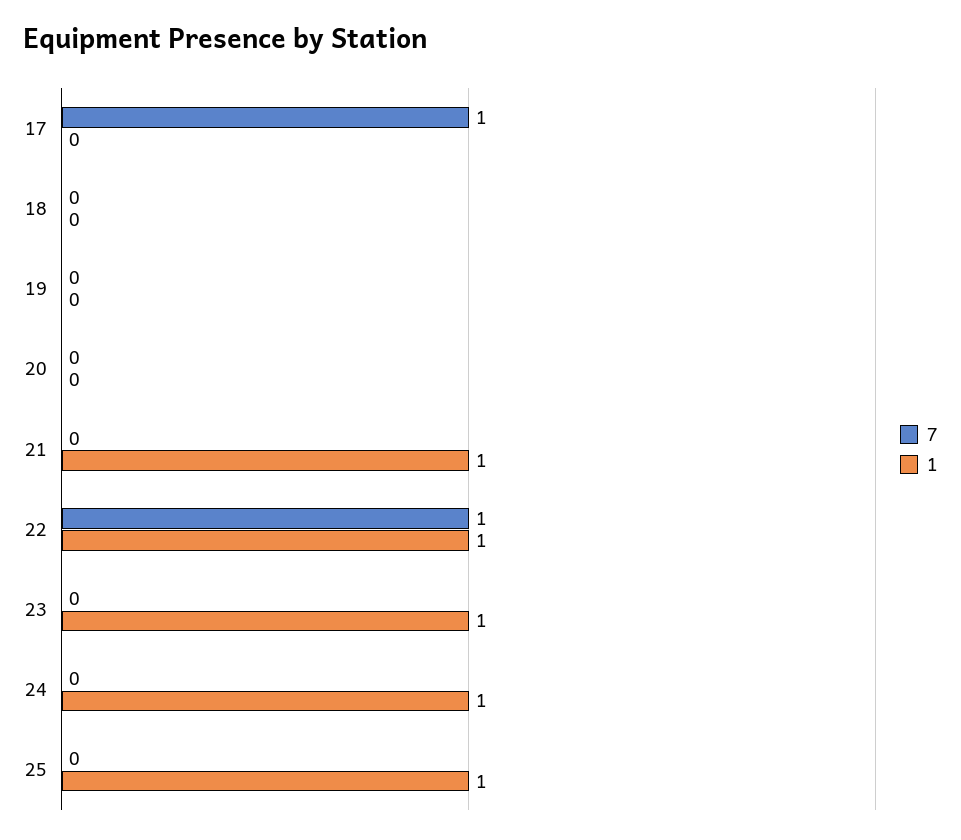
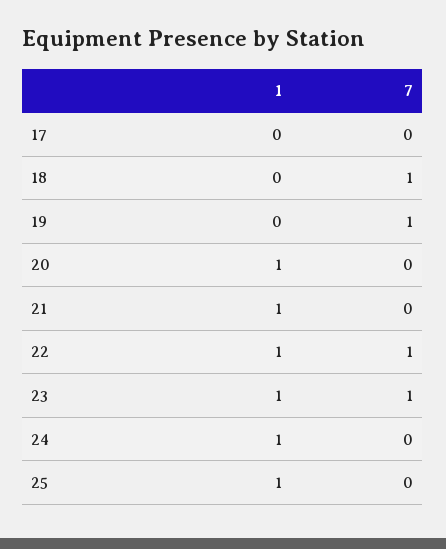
  {
    "7": {
-     "17": 1,
+     "17": 0,
-     "18": 0,
+     "18": 1,
-     "19": 0,
+     "19": 1,
      "20": 0,
      "21": 0,
      "22": 1,
-     "23": 0,
+     "23": 1,
      "24": 0,
      "25": 0
    },
    "1": {
      "17": 0,
      "18": 0,
      "19": 0,
-     "20": 0,
+     "20": 1,
      "21": 1,
      "22": 1,
      "23": 1,
      "24": 1,
      "25": 1
    }
  }

